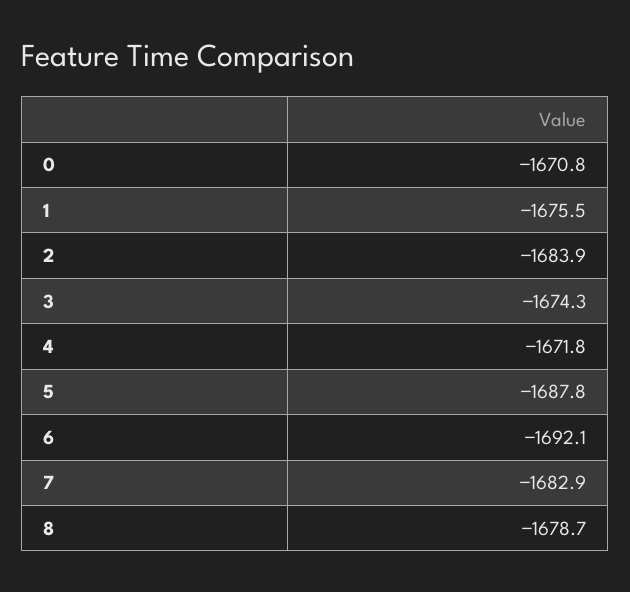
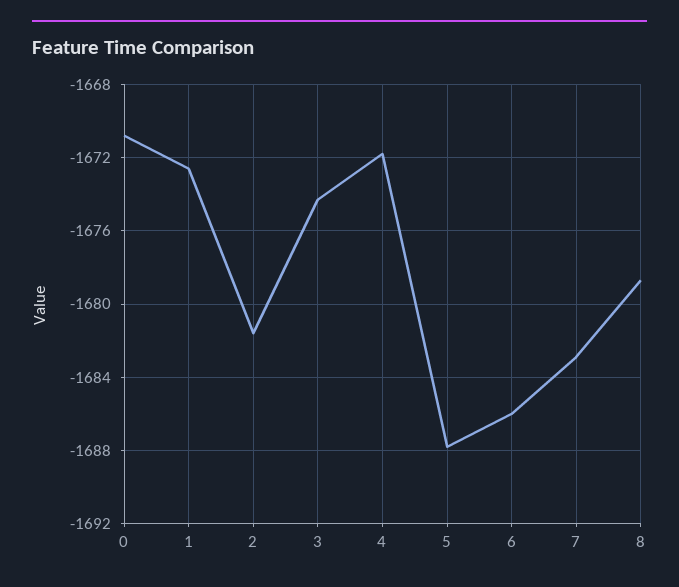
  {
    "0": -1670.8,
-   "1": -1675.5,
+   "1": -1672.5,
-   "2": -1683.9,
+   "2": -1681.5,
    "3": -1674.3,
    "4": -1671.8,
    "5": -1687.8,
-   "6": -1692.1,
+   "6": -1686,
    "7": -1682.9,
    "8": -1678.7
  }

